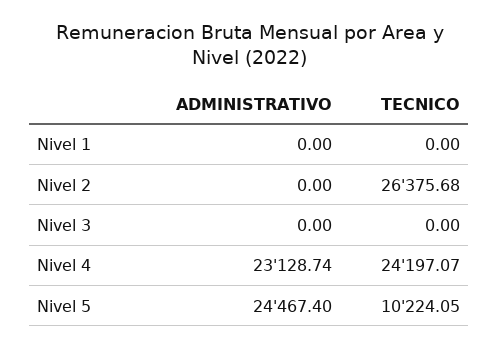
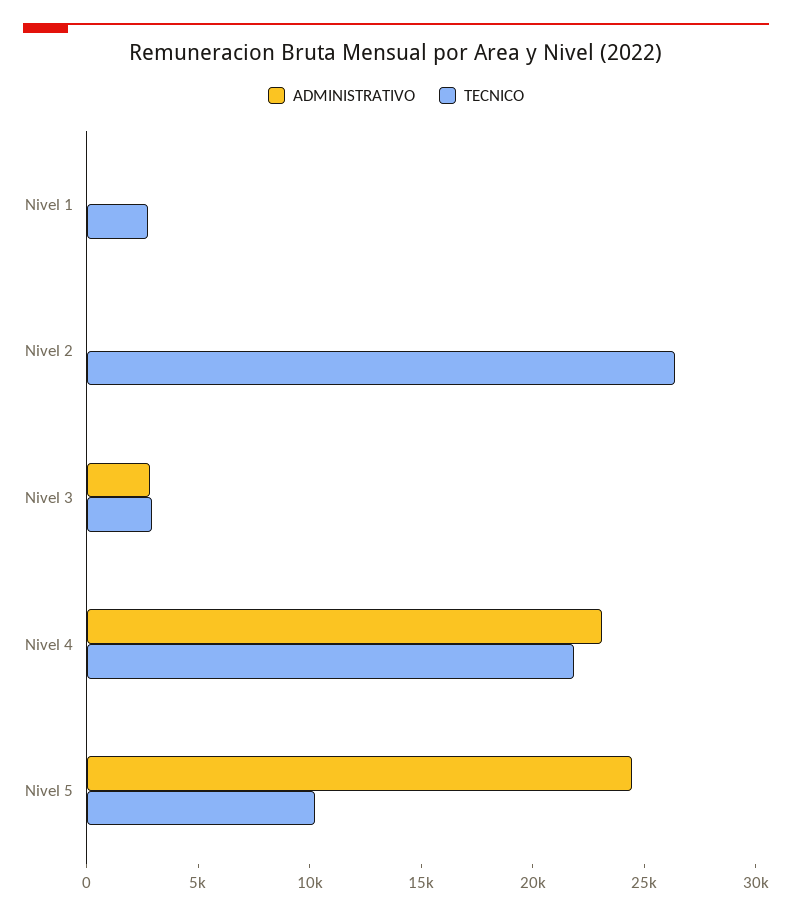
  {
    "ADMINISTRATIVO": {
      "Nivel 1": 0,
      "Nivel 2": 0,
-     "Nivel 3": 0,
+     "Nivel 3": 3000,
      "Nivel 4": 23128.74,
      "Nivel 5": 24467.4
    },
    "TECNICO": {
-     "Nivel 1": 0,
+     "Nivel 1": 3000,
      "Nivel 2": 26375.68,
-     "Nivel 3": 0,
+     "Nivel 3": 3000,
-     "Nivel 4": 24197.07,
+     "Nivel 4": 22000,
      "Nivel 5": 10224.05
    }
  }

